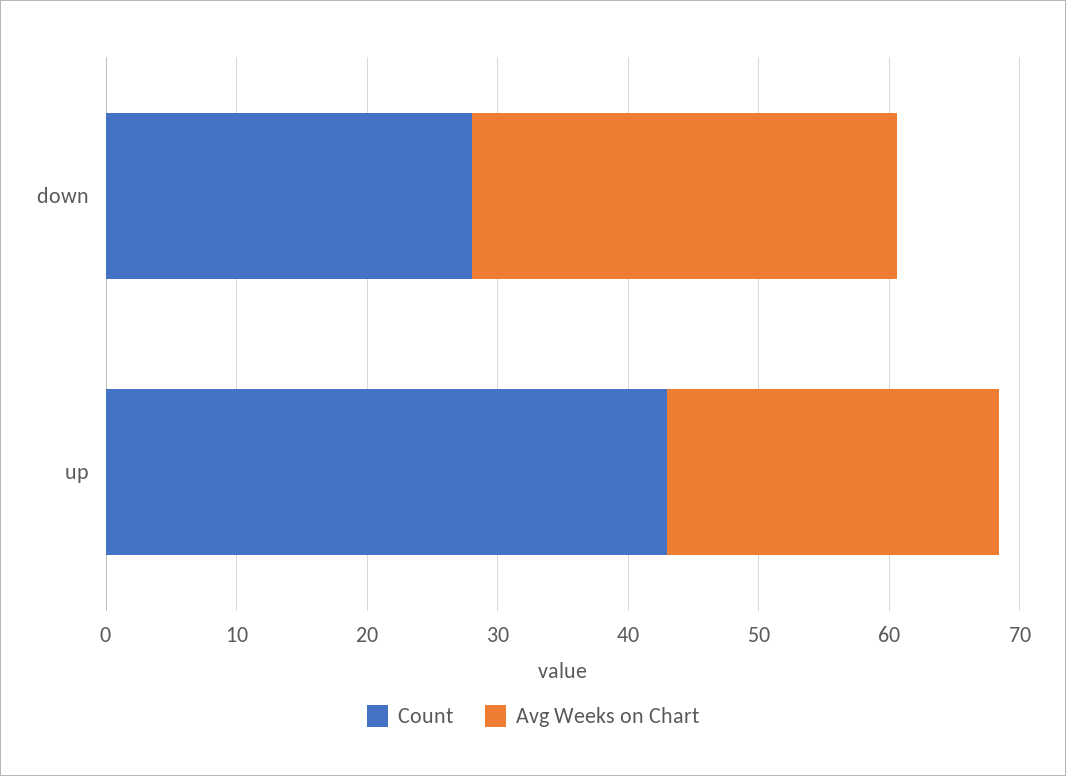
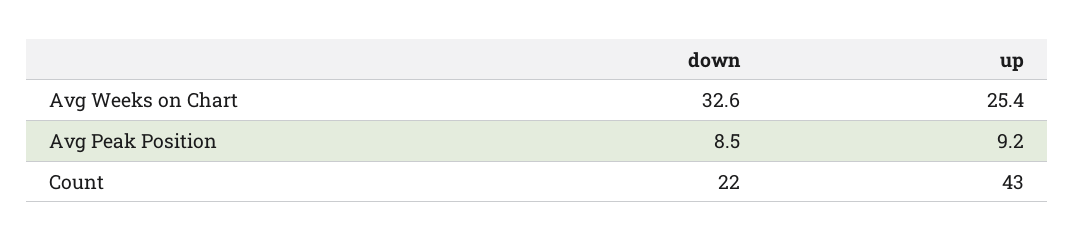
  {
    "Count": {
-     "down": 28,
+     "down": 22,
      "up": 43
    },
    "Avg Weeks on Chart": {
      "down": 32.6,
      "up": 25.4
-   }
+   },
+   "Avg Peak Position": {
+     "down": 8.5,
+     "up": 9.2
+   }
  }

